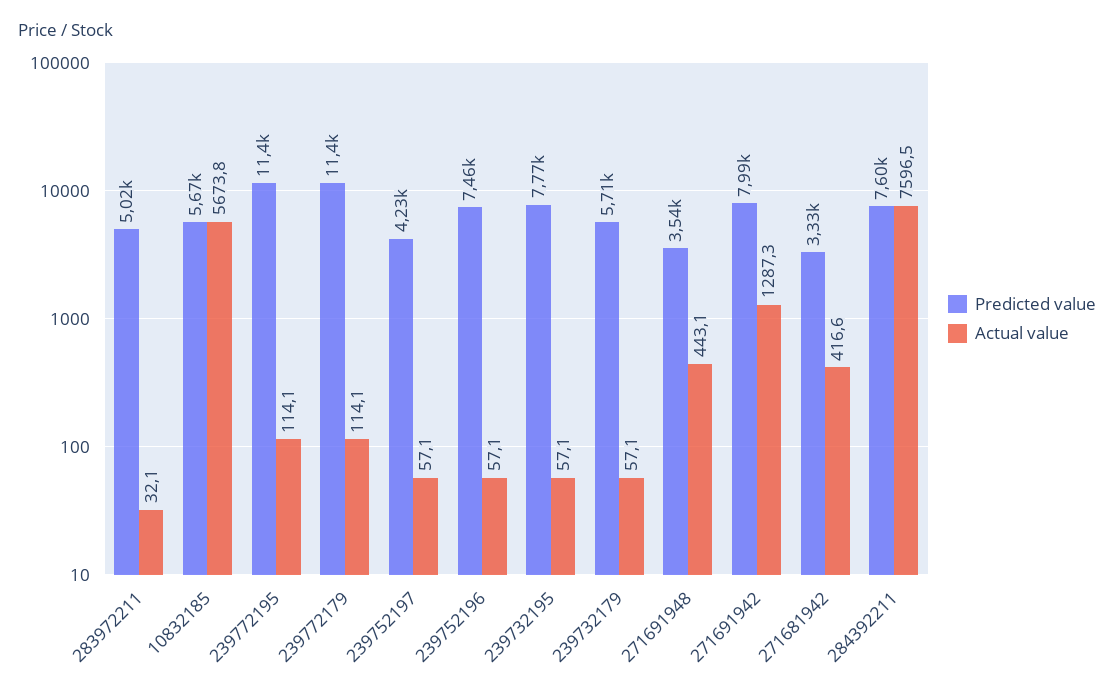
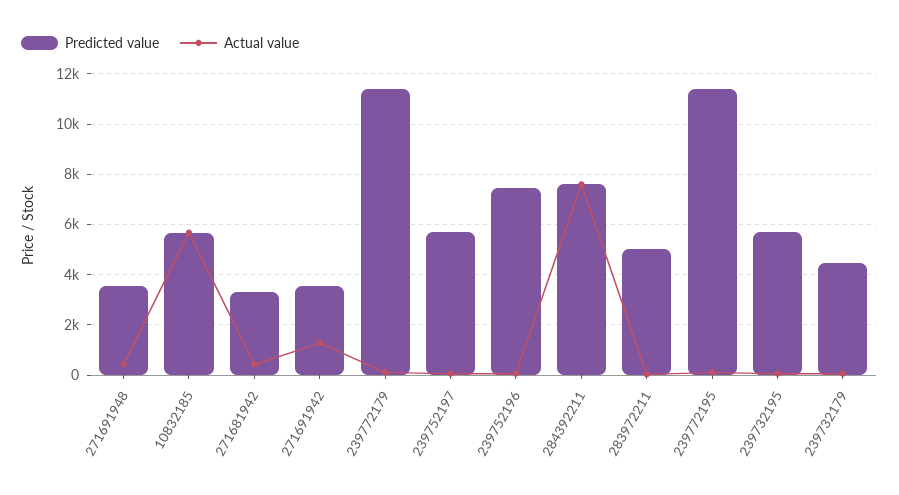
  {
    "Predicted value": {
      "283972211": 5020,
      "10832185": 5670,
      "239772195": 11400,
      "239772179": 11400,
-     "239752197": 4230,
+     "239752197": 5750,
      "239752196": 7460,
-     "239732195": 7770,
+     "239732195": 5750,
-     "239732179": 5710,
+     "239732179": 4500,
      "271691948": 3540,
-     "271691942": 7990,
+     "271691942": 3500,
      "271681942": 3330,
      "284392211": 7600
    },
    "Actual value": {
      "283972211": 32.1,
      "10832185": 5673.8,
      "239772195": 114.1,
      "239772179": 114.1,
      "239752197": 57.1,
      "239752196": 57.1,
      "239732195": 57.1,
      "239732179": 57.1,
      "271691948": 443.1,
      "271691942": 1287.3,
      "271681942": 416.6,
      "284392211": 7596.5
    }
  }

